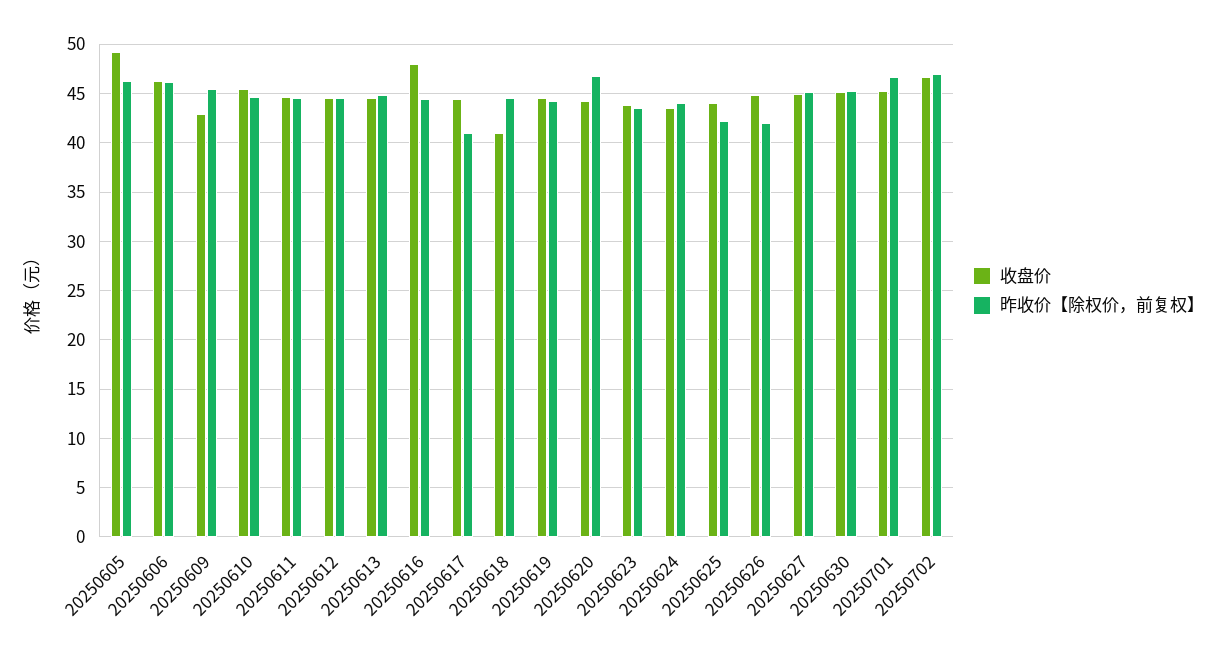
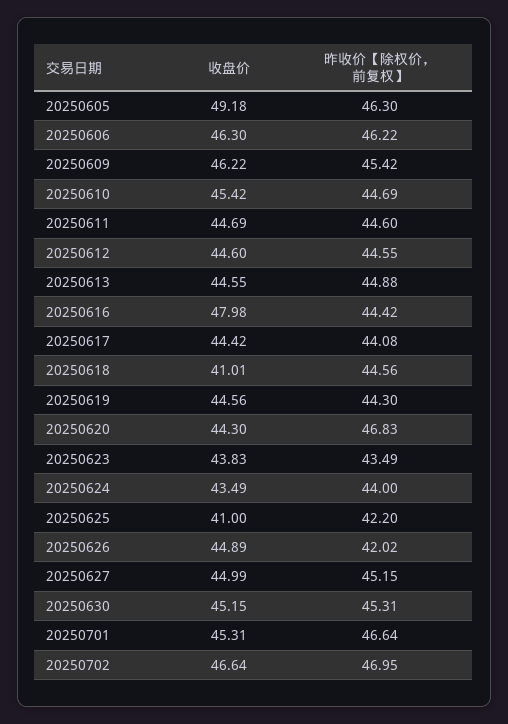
  {
    "收盘价": {
      "20250605": 49.18,
      "20250606": 46.3,
-     "20250609": 43,
+     "20250609": 46.22,
      "20250610": 45.42,
      "20250611": 44.69,
      "20250612": 44.6,
      "20250613": 44.55,
      "20250616": 47.98,
      "20250617": 44.42,
      "20250618": 41.01,
      "20250619": 44.56,
      "20250620": 44.3,
      "20250623": 43.83,
      "20250624": 43.49,
-     "20250625": 44,
+     "20250625": 41,
      "20250626": 44.89,
      "20250627": 44.99,
      "20250630": 45.15,
      "20250701": 45.31,
      "20250702": 46.64
    },
    "昨收价【除权价，前复权】": {
      "20250605": 46.3,
      "20250606": 46.22,
      "20250609": 45.42,
      "20250610": 44.69,
      "20250611": 44.6,
      "20250612": 44.55,
      "20250613": 44.88,
      "20250616": 44.42,
-     "20250617": 41,
+     "20250617": 44.08,
      "20250618": 44.56,
      "20250619": 44.3,
      "20250620": 46.83,
      "20250623": 43.49,
      "20250624": 44,
      "20250625": 42.2,
      "20250626": 42.02,
      "20250627": 45.15,
      "20250630": 45.31,
      "20250701": 46.64,
      "20250702": 46.95
    }
  }

